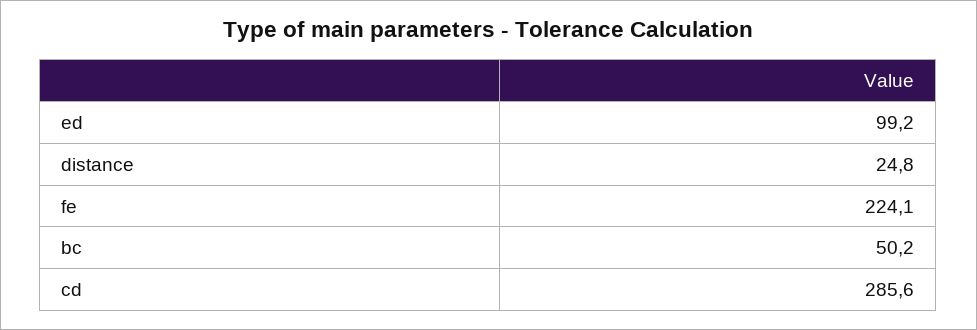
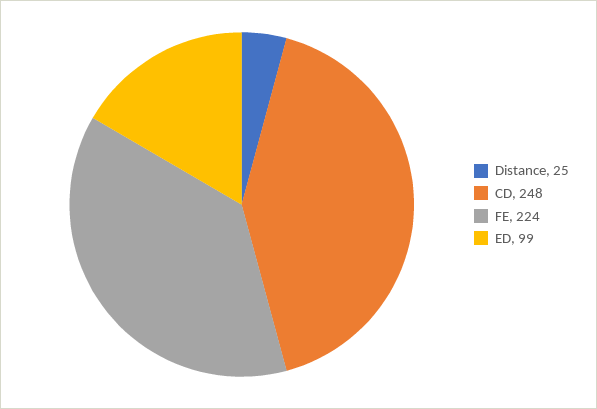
  {
    "ed": 99.2,
    "distance": 24.8,
    "fe": 224.1,
-   "bc": 50.2,
-   "cd": 285.6
+   "cd": 248
  }

